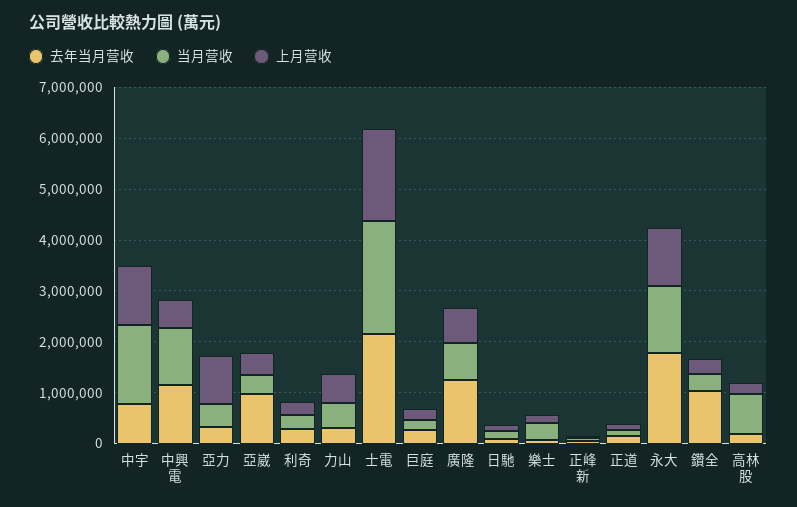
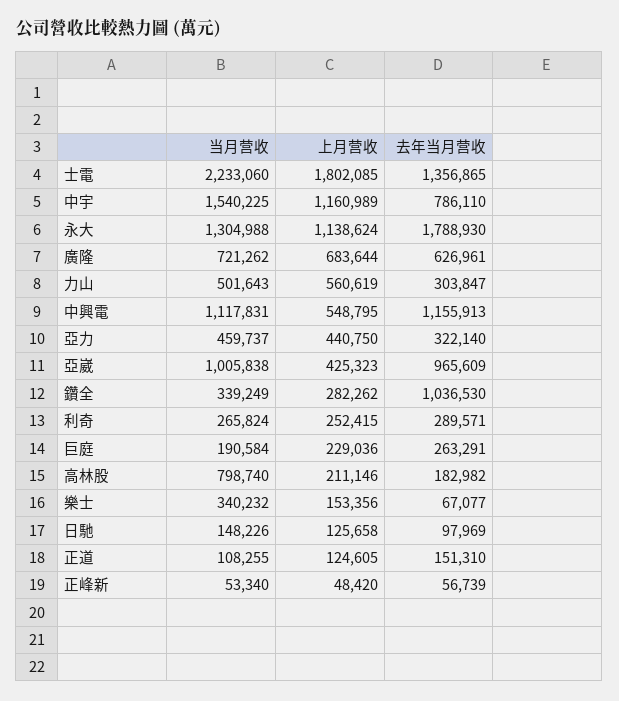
  {
    "去年当月营收": {
      "中宇": 786110,
      "中興電": 1155913,
      "亞力": 322140,
      "亞崴": 965609,
      "利奇": 289571,
      "力山": 303847,
-     "士電": 2200000,
+     "士電": 1356865,
      "巨庭": 263291,
-     "廣隆": 1200000,
+     "廣隆": 626961,
      "日馳": 97969,
      "樂士": 67077,
      "正峰新": 56739,
      "正道": 151310,
      "永大": 1788930,
      "鑽全": 1036530,
      "高林股": 182982
    },
    "当月营收": {
      "中宇": 1540225,
      "中興電": 1117831,
      "亞力": 459737,
-     "亞崴": 400000,
+     "亞崴": 1005838,
      "利奇": 265824,
      "力山": 501643,
      "士電": 2233060,
      "巨庭": 190584,
      "廣隆": 721262,
      "日馳": 148226,
      "樂士": 340232,
      "正峰新": 53340,
      "正道": 108255,
      "永大": 1304988,
      "鑽全": 339249,
      "高林股": 798740
    },
    "上月营收": {
      "中宇": 1160989,
      "中興電": 548795,
-     "亞力": 1000000,
+     "亞力": 440750,
      "亞崴": 425323,
      "利奇": 252415,
      "力山": 560619,
      "士電": 1802085,
      "巨庭": 229036,
      "廣隆": 683644,
      "日馳": 125658,
      "樂士": 153356,
      "正峰新": 48420,
      "正道": 124605,
      "永大": 1138624,
      "鑽全": 282262,
      "高林股": 211146
    }
  }

